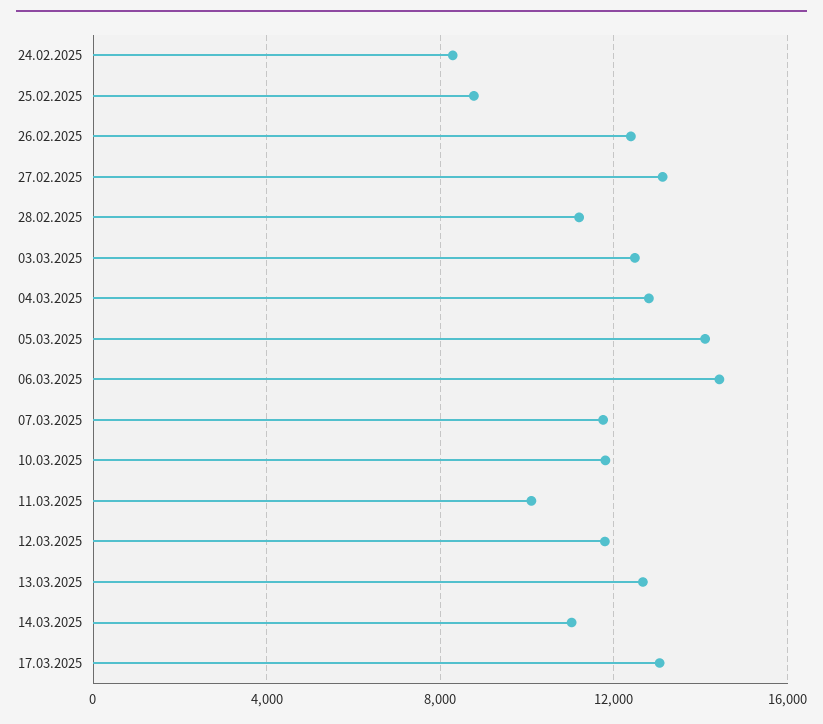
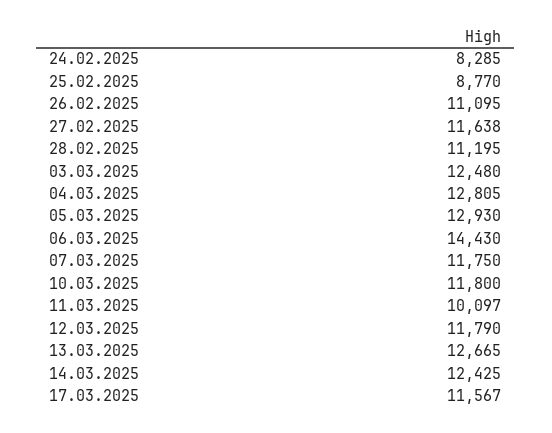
  {
    "24.02.2025": 8285,
    "25.02.2025": 8770,
-   "26.02.2025": 12500,
+   "26.02.2025": 11095,
-   "27.02.2025": 13000,
+   "27.02.2025": 11638,
    "28.02.2025": 11195,
    "03.03.2025": 12480,
    "04.03.2025": 12805,
-   "05.03.2025": 14000,
+   "05.03.2025": 12930,
    "06.03.2025": 14430,
    "07.03.2025": 11750,
    "10.03.2025": 11800,
    "11.03.2025": 10097,
    "12.03.2025": 11790,
    "13.03.2025": 12665,
-   "14.03.2025": 11000,
+   "14.03.2025": 12425,
-   "17.03.2025": 13000
+   "17.03.2025": 11567
  }

